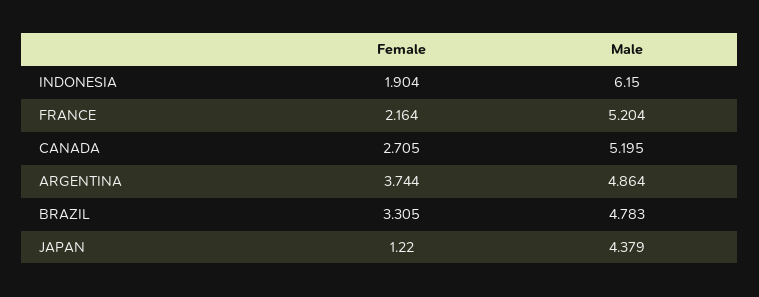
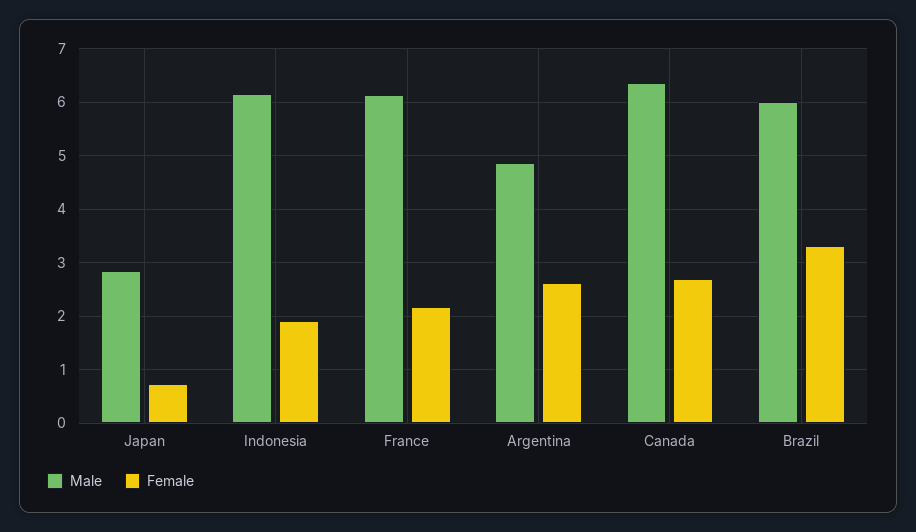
  {
    "Female": {
      "INDONESIA": 1.904,
      "FRANCE": 2.164,
      "CANADA": 2.705,
-     "ARGENTINA": 3.744,
+     "ARGENTINA": 2.6,
      "BRAZIL": 3.305,
-     "JAPAN": 1.22
+     "JAPAN": 0.8
    },
    "Male": {
      "INDONESIA": 6.15,
-     "FRANCE": 5.204,
+     "FRANCE": 6.2,
-     "CANADA": 5.195,
+     "CANADA": 6.4,
      "ARGENTINA": 4.864,
-     "BRAZIL": 4.783,
+     "BRAZIL": 6,
-     "JAPAN": 4.379
+     "JAPAN": 2.8
    }
  }

